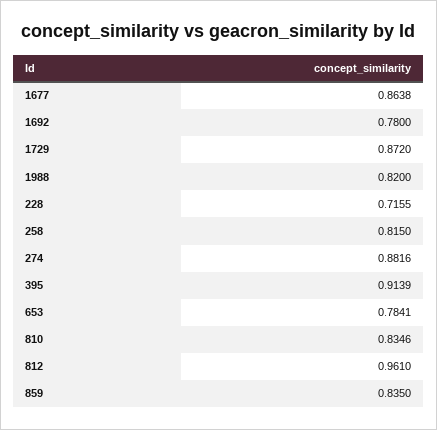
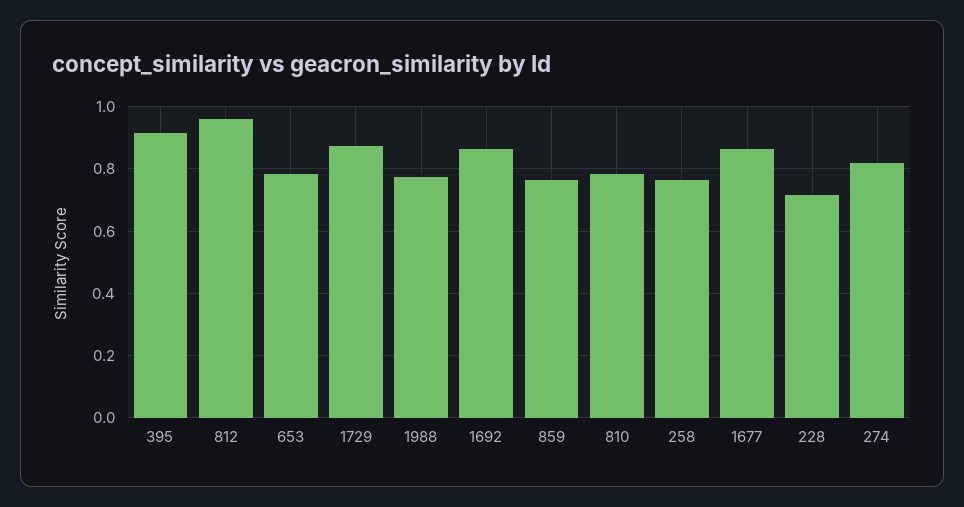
  {
    "1677": 0.8638,
-   "1692": 0.78,
+   "1692": 0.86,
    "1729": 0.872,
-   "1988": 0.82,
+   "1988": 0.78,
    "228": 0.7155,
-   "258": 0.815,
+   "258": 0.76,
-   "274": 0.8816,
+   "274": 0.82,
    "395": 0.9139,
    "653": 0.7841,
-   "810": 0.8346,
+   "810": 0.78,
    "812": 0.961,
-   "859": 0.835
+   "859": 0.76
  }

